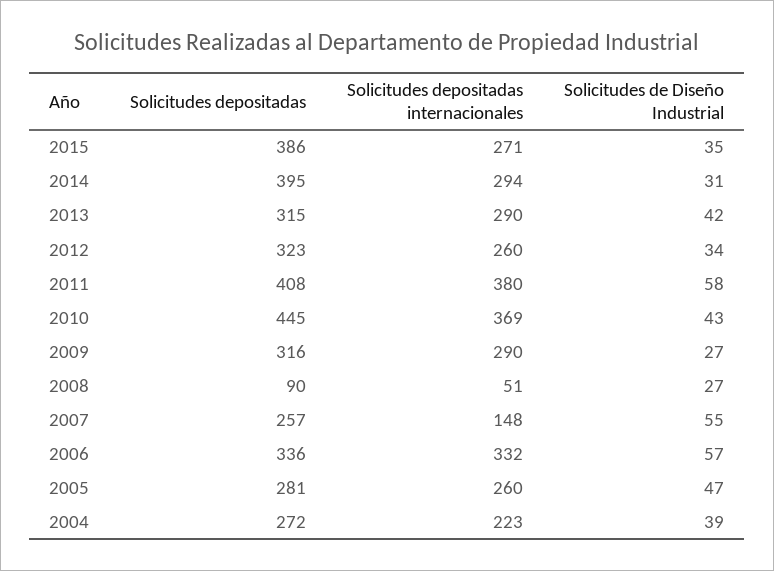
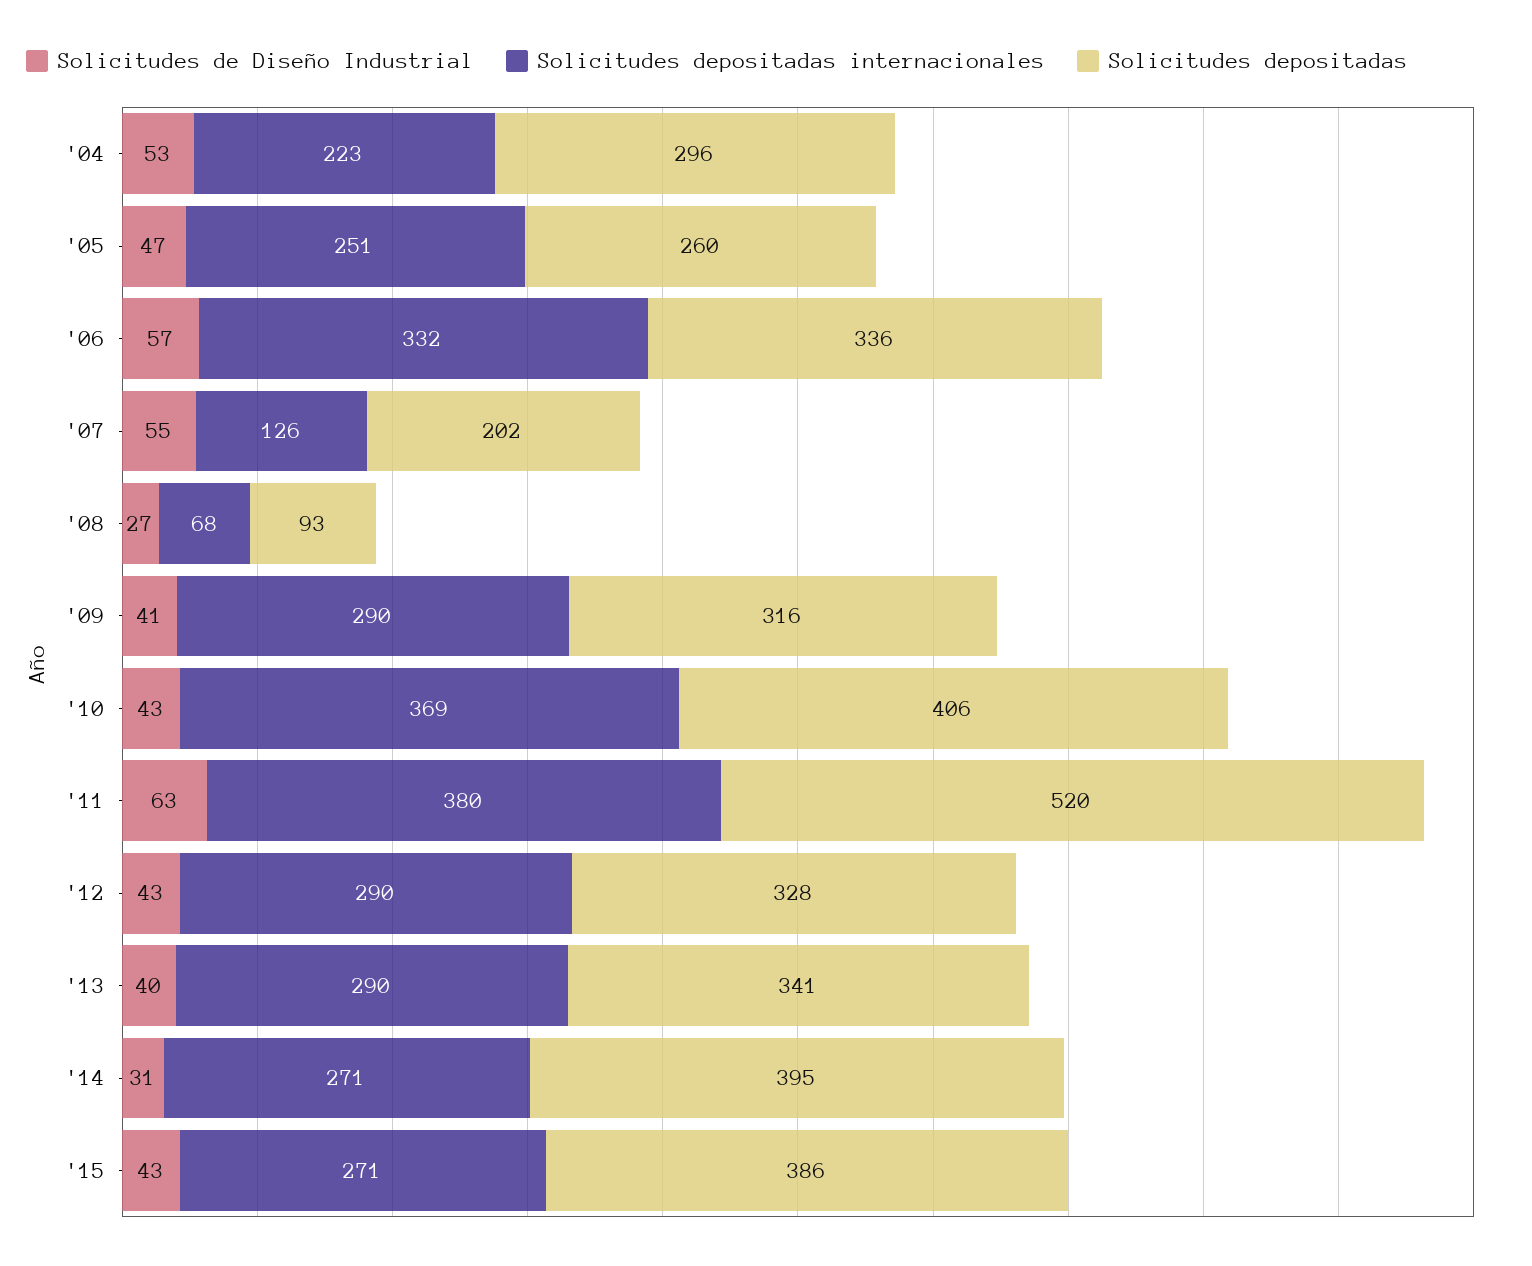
  {
    "Solicitudes depositadas": {
      "2015": 386,
      "2014": 395,
-     "2013": 315,
+     "2013": 341,
-     "2012": 323,
+     "2012": 328,
-     "2011": 408,
+     "2011": 520,
-     "2010": 445,
+     "2010": 406,
      "2009": 316,
-     "2008": 90,
+     "2008": 93,
-     "2007": 257,
+     "2007": 202,
      "2006": 336,
-     "2005": 281,
+     "2005": 260,
-     "2004": 272
+     "2004": 296
    },
    "Solicitudes depositadas internacionales": {
      "2015": 271,
-     "2014": 294,
+     "2014": 271,
      "2013": 290,
-     "2012": 260,
+     "2012": 290,
      "2011": 380,
      "2010": 369,
      "2009": 290,
-     "2008": 51,
+     "2008": 68,
-     "2007": 148,
+     "2007": 126,
      "2006": 332,
-     "2005": 260,
+     "2005": 251,
      "2004": 223
    },
    "Solicitudes de Diseño Industrial": {
-     "2015": 35,
+     "2015": 43,
      "2014": 31,
-     "2013": 42,
+     "2013": 40,
-     "2012": 34,
+     "2012": 43,
-     "2011": 58,
+     "2011": 63,
      "2010": 43,
-     "2009": 27,
+     "2009": 41,
      "2008": 27,
      "2007": 55,
      "2006": 57,
      "2005": 47,
-     "2004": 39
+     "2004": 53
    }
  }

